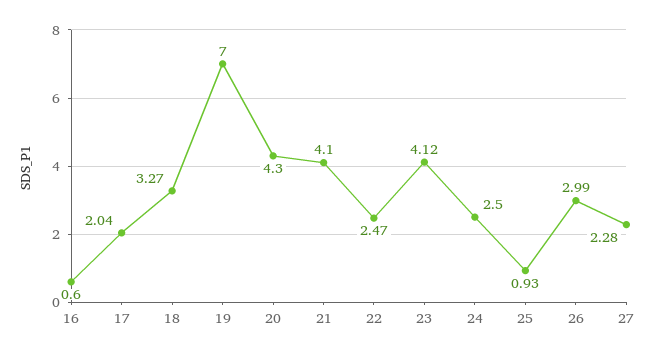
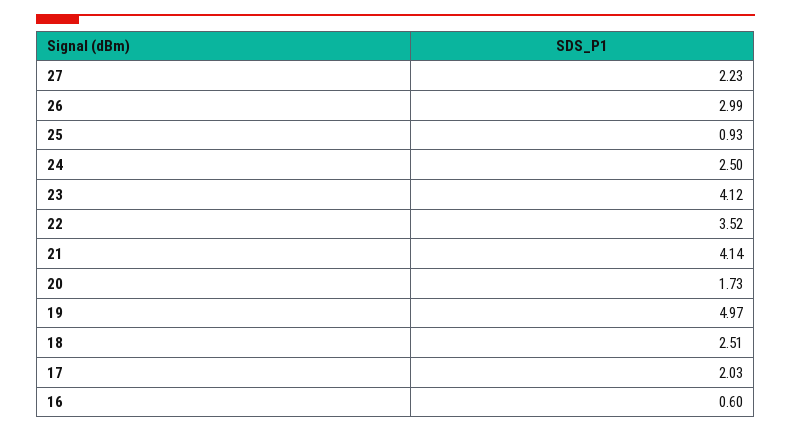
  {
    "16": 0.6,
-   "17": 2.04,
+   "17": 2.03,
-   "18": 3.27,
+   "18": 2.51,
-   "19": 7,
+   "19": 4.97,
-   "20": 4.3,
+   "20": 1.73,
-   "21": 4.1,
+   "21": 4.14,
-   "22": 2.47,
+   "22": 3.52,
    "23": 4.12,
    "24": 2.5,
    "25": 0.93,
    "26": 2.99,
-   "27": 2.28
+   "27": 2.23
  }

